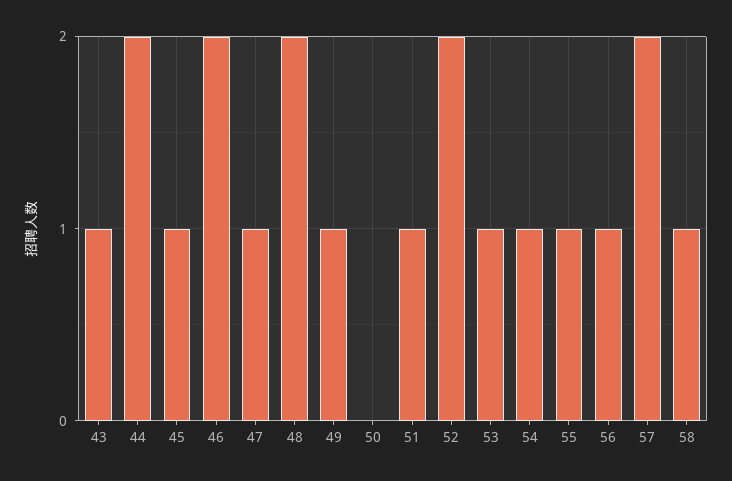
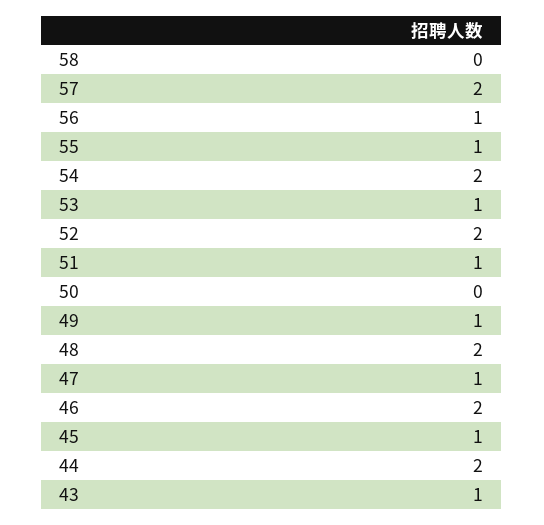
  {
    "43": 1,
    "44": 2,
    "45": 1,
    "46": 2,
    "47": 1,
    "48": 2,
    "49": 1,
    "50": 0,
    "51": 1,
    "52": 2,
    "53": 1,
-   "54": 1,
+   "54": 2,
    "55": 1,
    "56": 1,
    "57": 2,
-   "58": 1
+   "58": 0
  }

